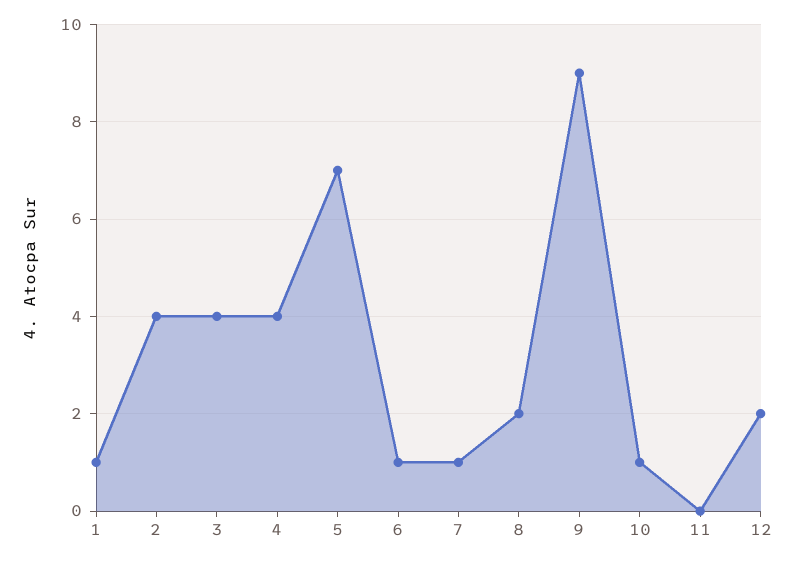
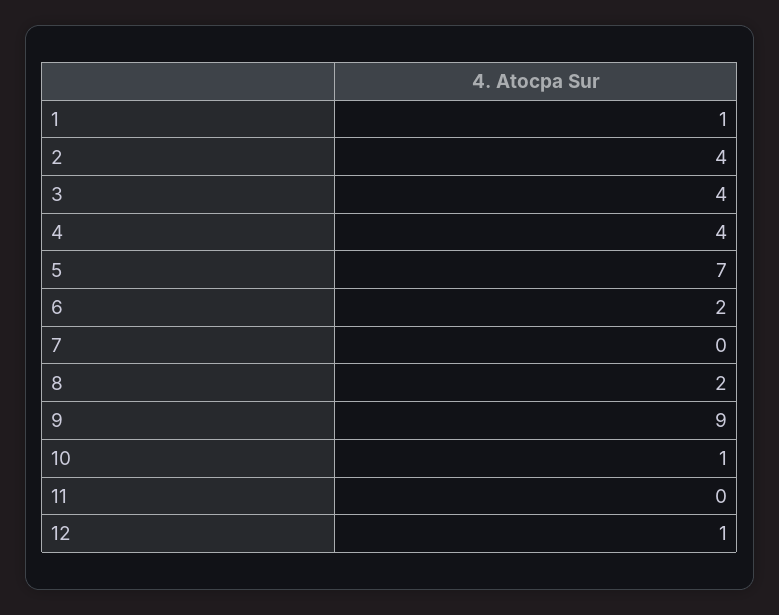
  {
    "1": 1,
    "2": 4,
    "3": 4,
    "4": 4,
    "5": 7,
-   "6": 1,
+   "6": 2,
-   "7": 1,
+   "7": 0,
    "8": 2,
    "9": 9,
    "10": 1,
    "11": 0,
-   "12": 2
+   "12": 1
  }

